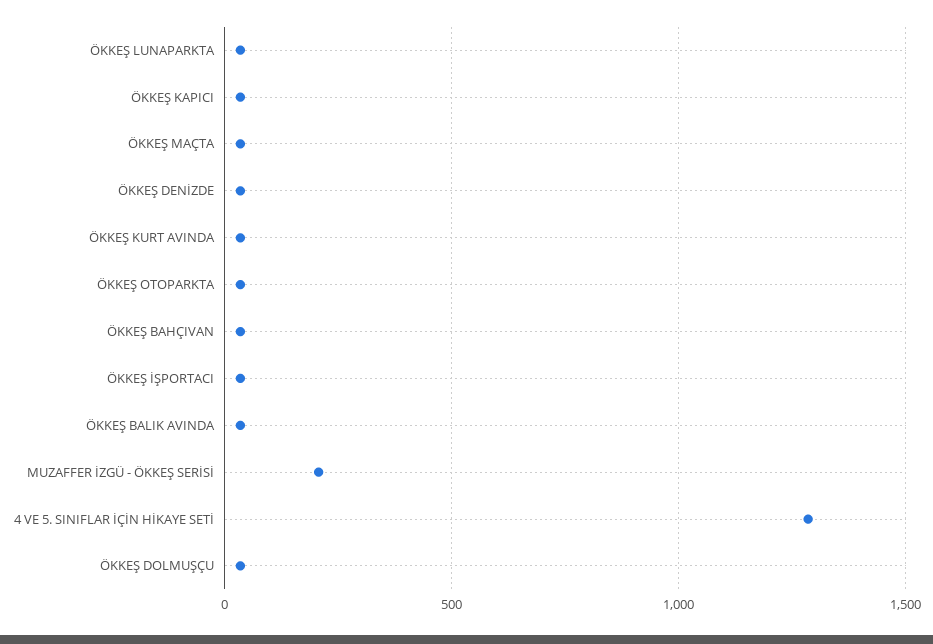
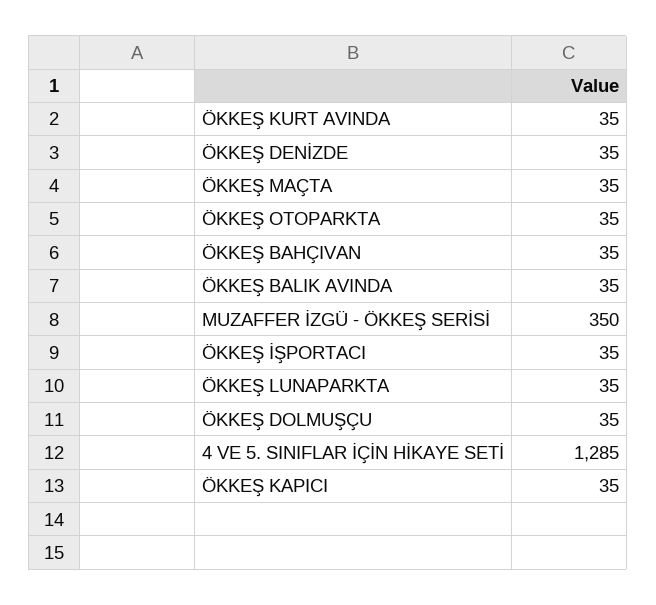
  {
    "ÖKKEŞ LUNAPARKTA": 35,
    "ÖKKEŞ KAPICI": 35,
    "ÖKKEŞ MAÇTA": 35,
    "ÖKKEŞ DENİZDE": 35,
    "ÖKKEŞ KURT AVINDA": 35,
    "ÖKKEŞ OTOPARKTA": 35,
    "ÖKKEŞ BAHÇIVAN": 35,
    "ÖKKEŞ İŞPORTACI": 35,
    "ÖKKEŞ BALIK AVINDA": 35,
-   "MUZAFFER İZGÜ - ÖKKEŞ SERİSİ": 200,
+   "MUZAFFER İZGÜ - ÖKKEŞ SERİSİ": 350,
    "4 VE 5. SINIFLAR İÇİN HİKAYE SETİ": 1285,
    "ÖKKEŞ DOLMUŞÇU": 35
  }

